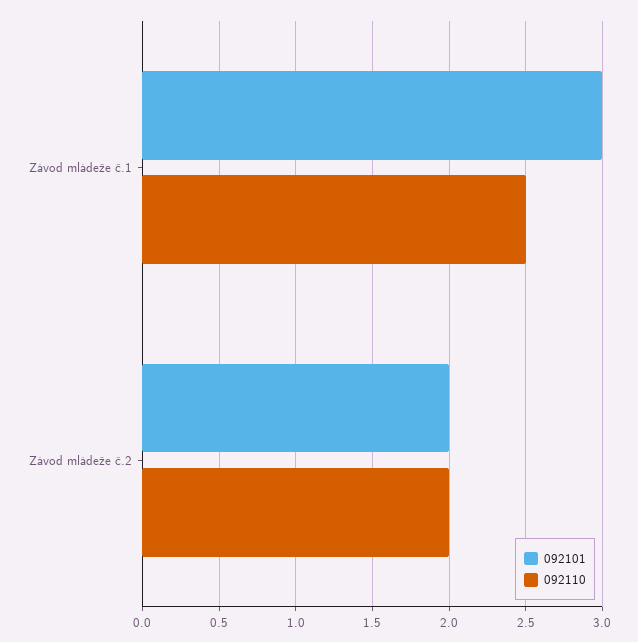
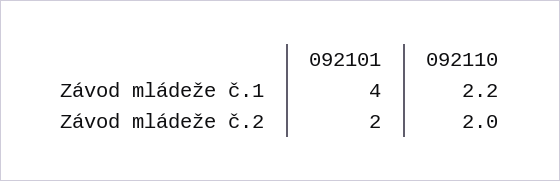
  {
    "092101": {
-     "Závod mládeže č.1": 3,
+     "Závod mládeže č.1": 4,
      "Závod mládeže č.2": 2
    },
    "092110": {
-     "Závod mládeže č.1": 2.5,
+     "Závod mládeže č.1": 2.2,
      "Závod mládeže č.2": 2
    }
  }

